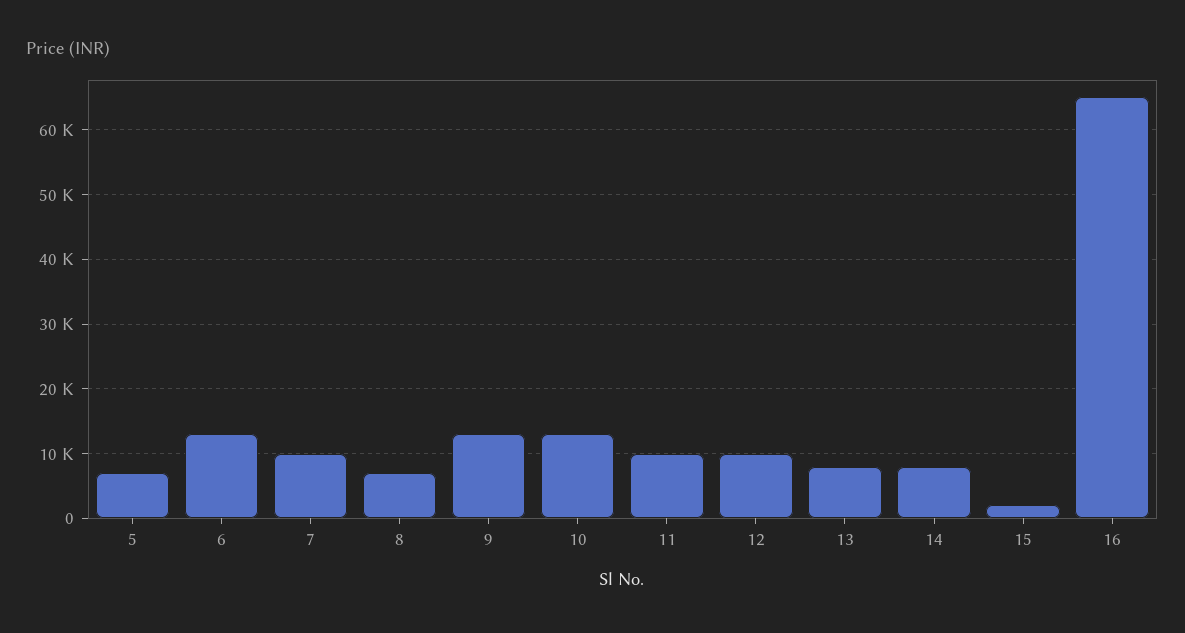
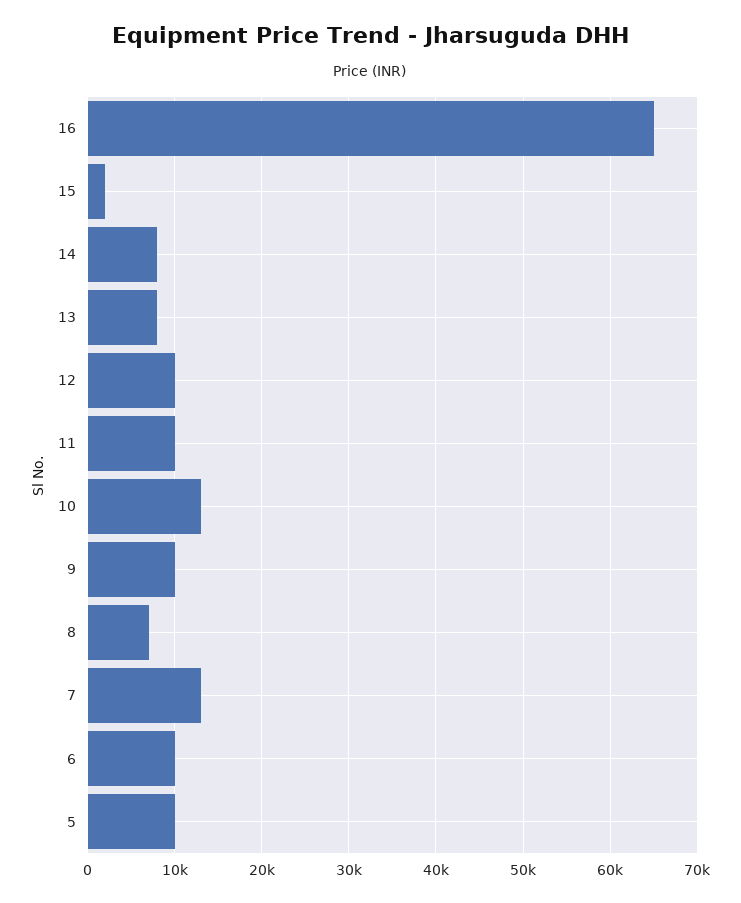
  {
-   "5": 7000,
+   "5": 10000,
-   "6": 13000,
+   "6": 10000,
-   "7": 10000,
+   "7": 13000,
    "8": 7000,
-   "9": 13000,
+   "9": 10000,
    "10": 13000,
    "11": 10000,
    "12": 10000,
    "13": 8000,
    "14": 8000,
    "15": 2000,
    "16": 65000
  }

